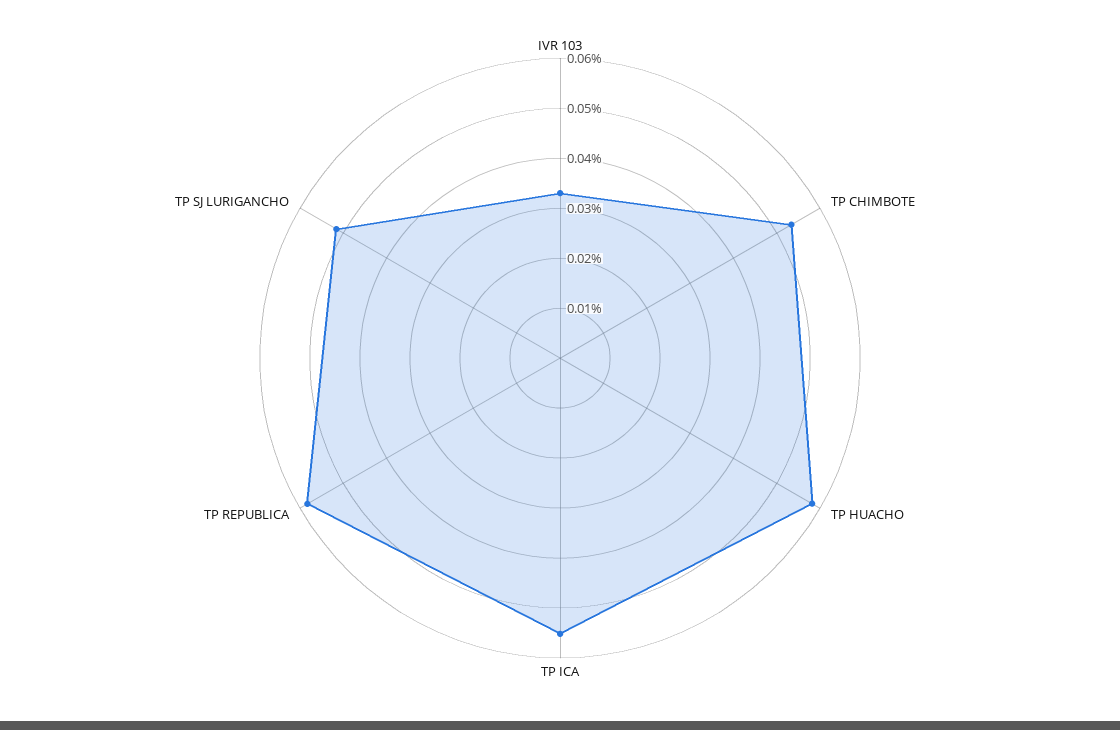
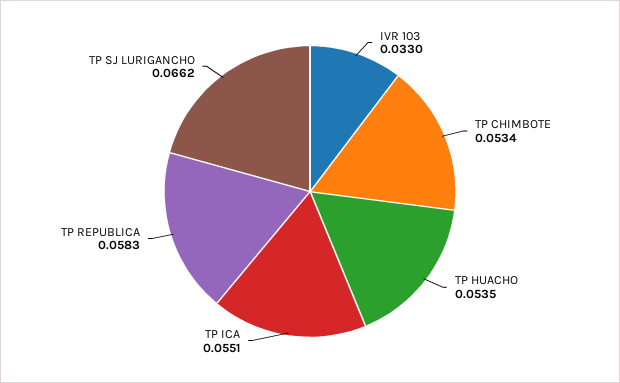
  {
    "IVR 103": 0.033,
    "TP CHIMBOTE": 0.0534,
-   "TP HUACHO": 0.058,
+   "TP HUACHO": 0.0535,
    "TP ICA": 0.0551,
    "TP REPUBLICA": 0.0583,
-   "TP SJ LURIGANCHO": 0.052
+   "TP SJ LURIGANCHO": 0.0662
  }

